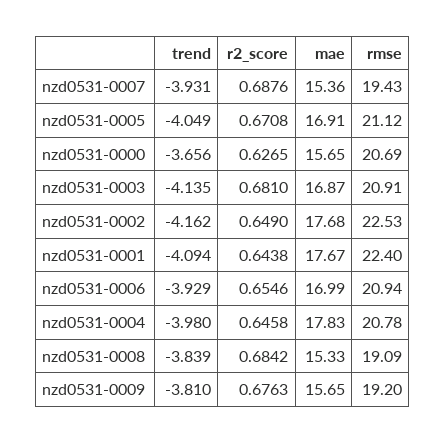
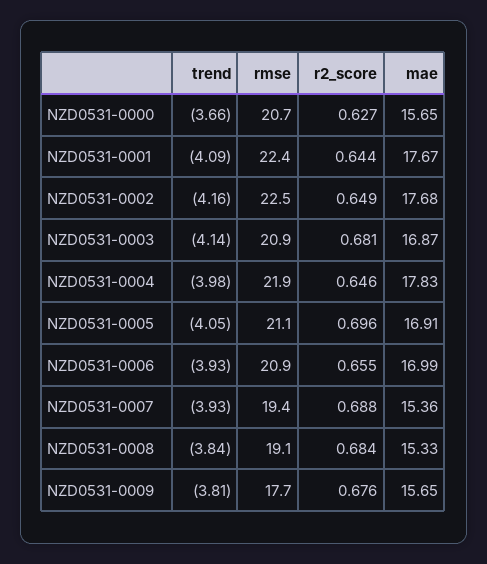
  {
    "trend": {
      "nzd0531-0007": -3.931,
      "nzd0531-0005": -4.049,
      "nzd0531-0000": -3.656,
      "nzd0531-0003": -4.135,
      "nzd0531-0002": -4.162,
      "nzd0531-0001": -4.094,
      "nzd0531-0006": -3.929,
      "nzd0531-0004": -3.98,
      "nzd0531-0008": -3.839,
      "nzd0531-0009": -3.81
    },
    "r2_score": {
      "nzd0531-0007": 0.6876,
-     "nzd0531-0005": 0.6708,
+     "nzd0531-0005": 0.696,
      "nzd0531-0000": 0.6265,
      "nzd0531-0003": 0.681,
      "nzd0531-0002": 0.649,
      "nzd0531-0001": 0.6438,
      "nzd0531-0006": 0.6546,
      "nzd0531-0004": 0.6458,
      "nzd0531-0008": 0.6842,
      "nzd0531-0009": 0.6763
    },
    "mae": {
      "nzd0531-0007": 15.36,
      "nzd0531-0005": 16.91,
      "nzd0531-0000": 15.65,
      "nzd0531-0003": 16.87,
      "nzd0531-0002": 17.68,
      "nzd0531-0001": 17.67,
      "nzd0531-0006": 16.99,
      "nzd0531-0004": 17.83,
      "nzd0531-0008": 15.33,
      "nzd0531-0009": 15.65
    },
    "rmse": {
      "nzd0531-0007": 19.43,
      "nzd0531-0005": 21.12,
      "nzd0531-0000": 20.69,
      "nzd0531-0003": 20.91,
      "nzd0531-0002": 22.53,
      "nzd0531-0001": 22.4,
      "nzd0531-0006": 20.94,
-     "nzd0531-0004": 20.78,
+     "nzd0531-0004": 21.9,
      "nzd0531-0008": 19.09,
-     "nzd0531-0009": 19.2
+     "nzd0531-0009": 17.7
    }
  }

